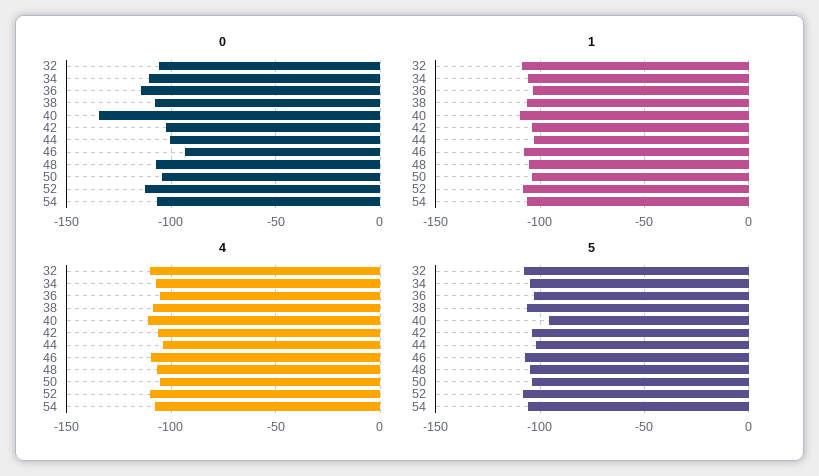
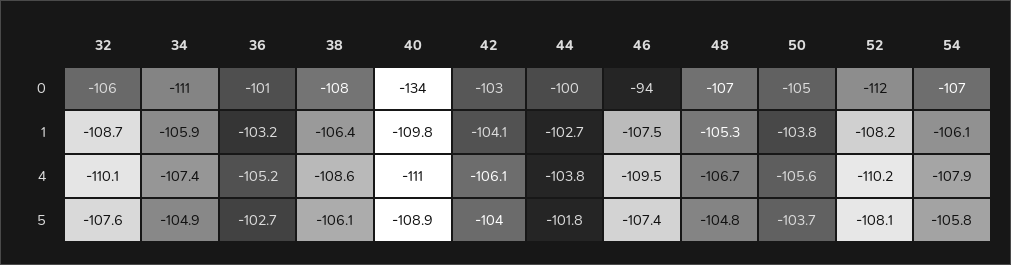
  {
    "0": {
      "32": -106,
      "34": -111,
-     "36": -115,
+     "36": -101,
      "38": -108,
      "40": -134,
      "42": -103,
      "44": -100,
      "46": -94,
      "48": -107,
      "50": -105,
      "52": -112,
      "54": -107
    },
    "1": {
      "32": -108.7,
      "34": -105.9,
      "36": -103.2,
      "38": -106.4,
      "40": -109.8,
      "42": -104.1,
      "44": -102.7,
      "46": -107.5,
      "48": -105.3,
      "50": -103.8,
      "52": -108.2,
      "54": -106.1
    },
    "4": {
      "32": -110.1,
      "34": -107.4,
      "36": -105.2,
      "38": -108.6,
      "40": -111,
      "42": -106.1,
      "44": -103.8,
      "46": -109.5,
      "48": -106.7,
      "50": -105.6,
      "52": -110.2,
      "54": -107.9
    },
    "5": {
      "32": -107.6,
      "34": -104.9,
      "36": -102.7,
      "38": -106.1,
-     "40": -95,
+     "40": -108.9,
      "42": -104,
      "44": -101.8,
      "46": -107.4,
      "48": -104.8,
      "50": -103.7,
      "52": -108.1,
      "54": -105.8
    }
  }

